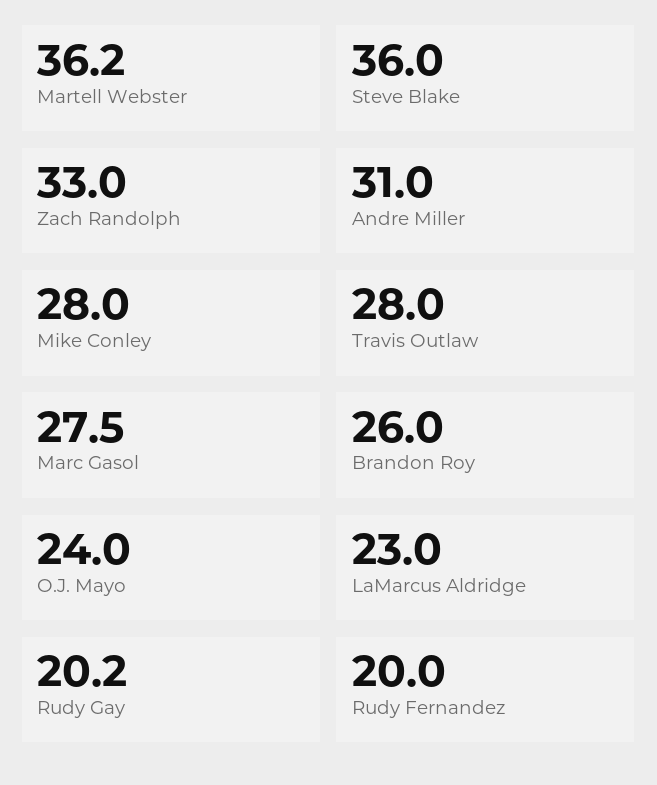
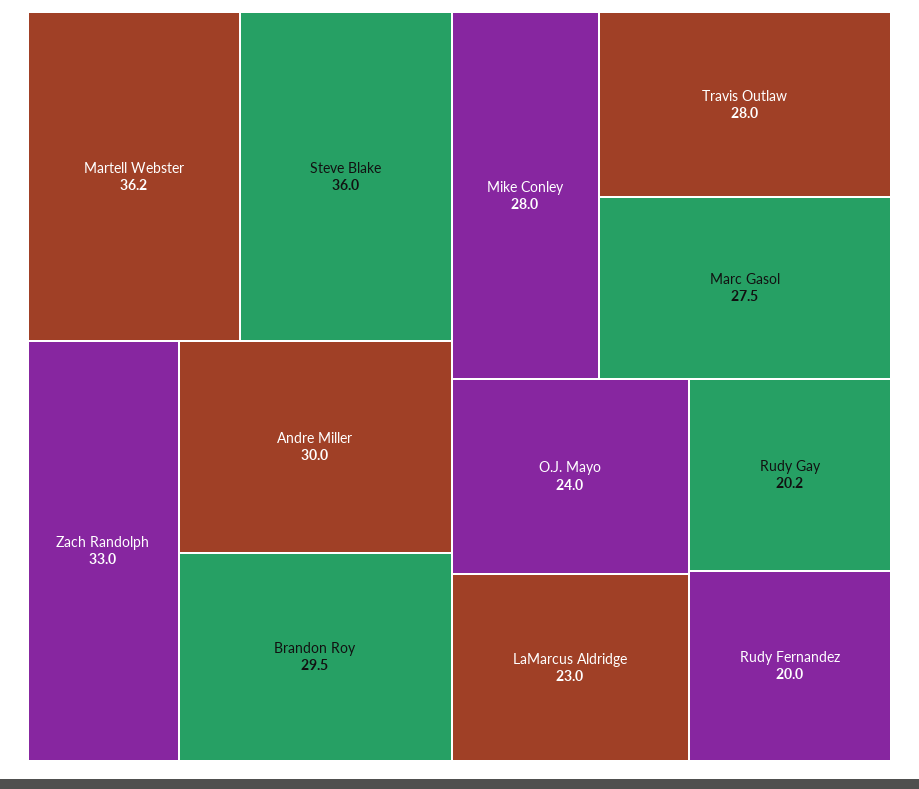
  {
    "Martell Webster": 36.2,
    "Steve Blake": 36,
    "Zach Randolph": 33,
-   "Andre Miller": 31,
+   "Andre Miller": 30,
    "Mike Conley": 28,
    "Travis Outlaw": 28,
    "Marc Gasol": 27.5,
-   "Brandon Roy": 26,
+   "Brandon Roy": 29.5,
    "O.J. Mayo": 24,
    "LaMarcus Aldridge": 23,
    "Rudy Gay": 20.2,
    "Rudy Fernandez": 20
  }

